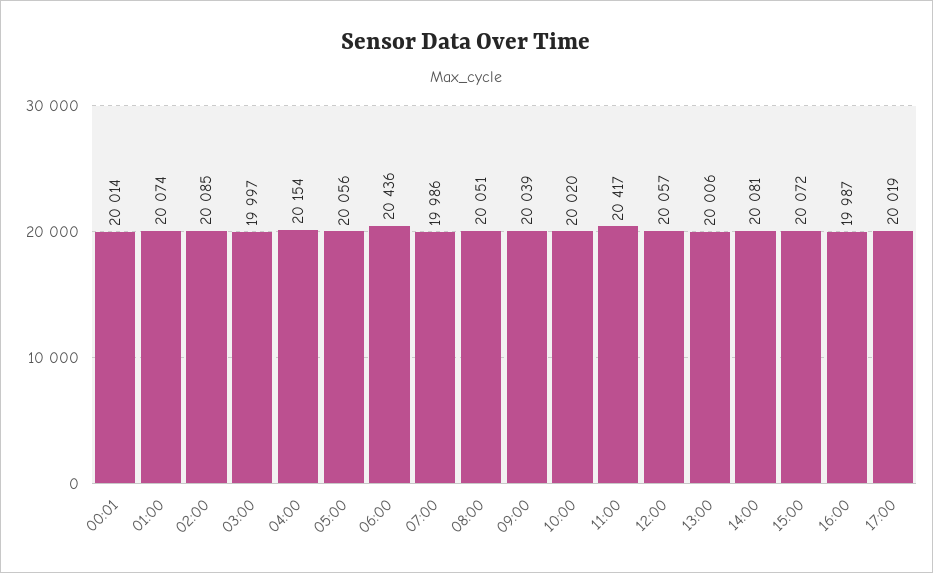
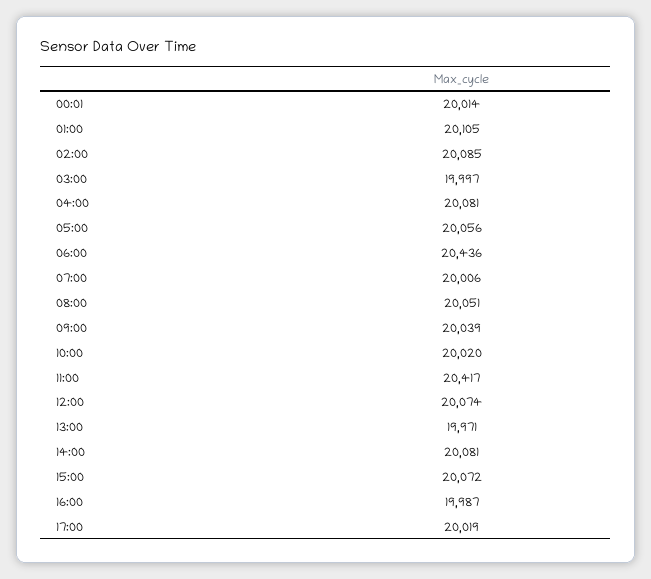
  {
    "00:01": 20014,
-   "01:00": 20074,
+   "01:00": 20105,
    "02:00": 20085,
    "03:00": 19997,
-   "04:00": 20154,
+   "04:00": 20081,
    "05:00": 20056,
    "06:00": 20436,
-   "07:00": 19986,
+   "07:00": 20006,
    "08:00": 20051,
    "09:00": 20039,
    "10:00": 20020,
    "11:00": 20417,
-   "12:00": 20057,
+   "12:00": 20074,
-   "13:00": 20006,
+   "13:00": 19971,
    "14:00": 20081,
    "15:00": 20072,
    "16:00": 19987,
    "17:00": 20019
  }

